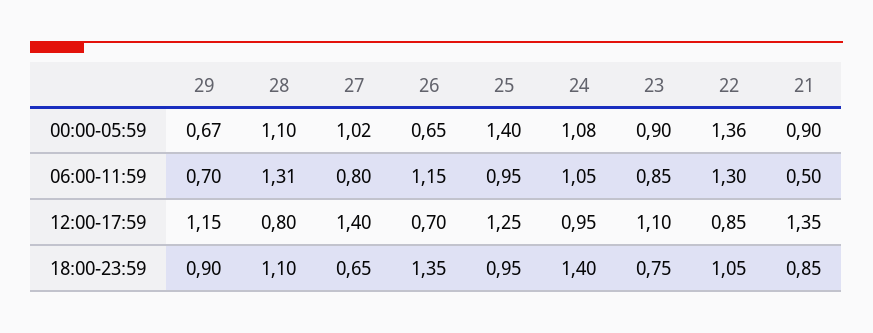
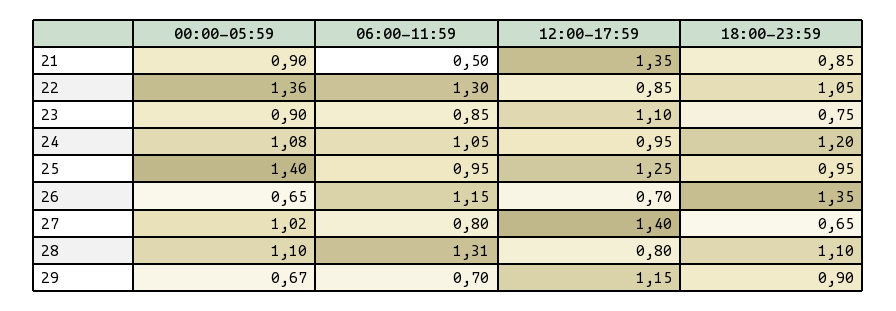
  {
    "29": {
      "00:00-05:59": 0.67,
      "06:00-11:59": 0.7,
      "12:00-17:59": 1.15,
      "18:00-23:59": 0.9
    },
    "28": {
      "00:00-05:59": 1.1,
      "06:00-11:59": 1.31,
      "12:00-17:59": 0.8,
      "18:00-23:59": 1.1
    },
    "27": {
      "00:00-05:59": 1.02,
      "06:00-11:59": 0.8,
      "12:00-17:59": 1.4,
      "18:00-23:59": 0.65
    },
    "26": {
      "00:00-05:59": 0.65,
      "06:00-11:59": 1.15,
      "12:00-17:59": 0.7,
      "18:00-23:59": 1.35
    },
    "25": {
      "00:00-05:59": 1.4,
      "06:00-11:59": 0.95,
      "12:00-17:59": 1.25,
      "18:00-23:59": 0.95
    },
    "24": {
      "00:00-05:59": 1.08,
      "06:00-11:59": 1.05,
      "12:00-17:59": 0.95,
-     "18:00-23:59": 1.4
+     "18:00-23:59": 1.2
    },
    "23": {
      "00:00-05:59": 0.9,
      "06:00-11:59": 0.85,
      "12:00-17:59": 1.1,
      "18:00-23:59": 0.75
    },
    "22": {
      "00:00-05:59": 1.36,
      "06:00-11:59": 1.3,
      "12:00-17:59": 0.85,
      "18:00-23:59": 1.05
    },
    "21": {
      "00:00-05:59": 0.9,
      "06:00-11:59": 0.5,
      "12:00-17:59": 1.35,
      "18:00-23:59": 0.85
    }
  }

